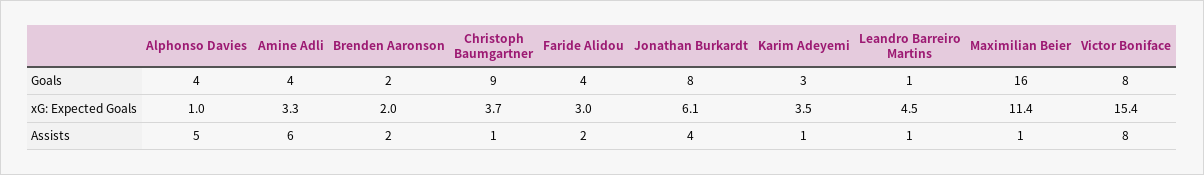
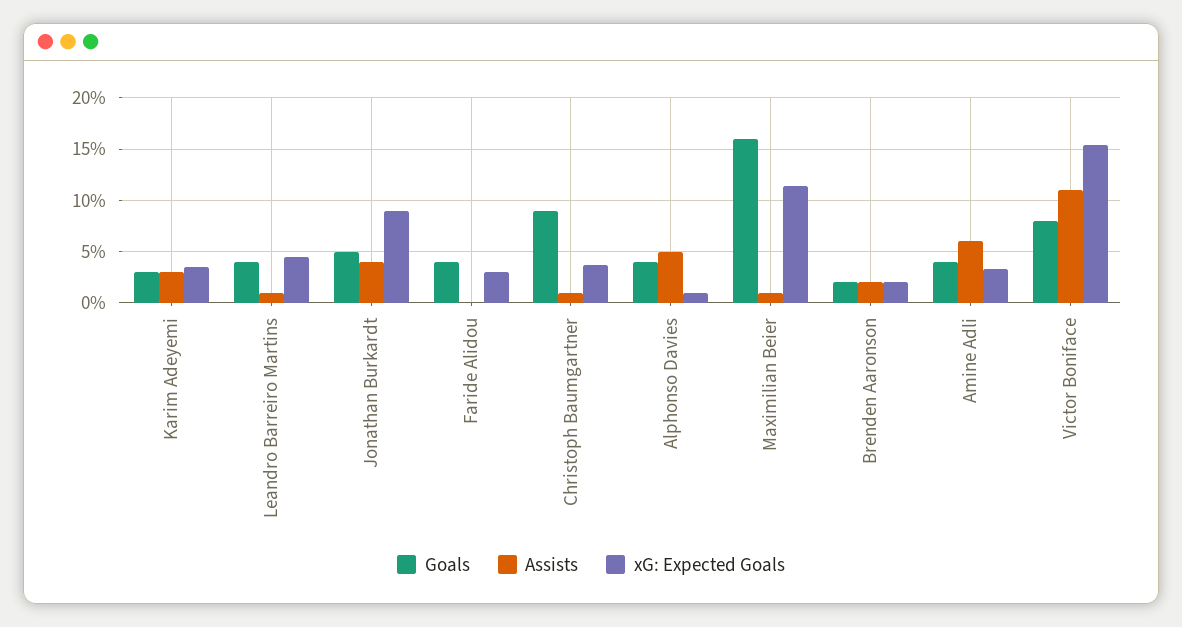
  {
    "Goals": {
      "Alphonso Davies": 4,
      "Amine Adli": 4,
      "Brenden Aaronson": 2,
      "Christoph Baumgartner": 9,
      "Faride Alidou": 4,
-     "Jonathan Burkardt": 8,
+     "Jonathan Burkardt": 5,
      "Karim Adeyemi": 3,
-     "Leandro Barreiro Martins": 1,
+     "Leandro Barreiro Martins": 4,
      "Maximilian Beier": 16,
      "Victor Boniface": 8
    },
    "xG: Expected Goals": {
      "Alphonso Davies": 1,
      "Amine Adli": 3.3,
      "Brenden Aaronson": 2,
      "Christoph Baumgartner": 3.7,
      "Faride Alidou": 3,
-     "Jonathan Burkardt": 6.1,
+     "Jonathan Burkardt": 9,
      "Karim Adeyemi": 3.5,
      "Leandro Barreiro Martins": 4.5,
      "Maximilian Beier": 11.4,
      "Victor Boniface": 15.4
    },
    "Assists": {
      "Alphonso Davies": 5,
      "Amine Adli": 6,
      "Brenden Aaronson": 2,
      "Christoph Baumgartner": 1,
-     "Faride Alidou": 2,
+     "Faride Alidou": 0,
      "Jonathan Burkardt": 4,
-     "Karim Adeyemi": 1,
+     "Karim Adeyemi": 3,
      "Leandro Barreiro Martins": 1,
      "Maximilian Beier": 1,
-     "Victor Boniface": 8
+     "Victor Boniface": 11
    }
  }

